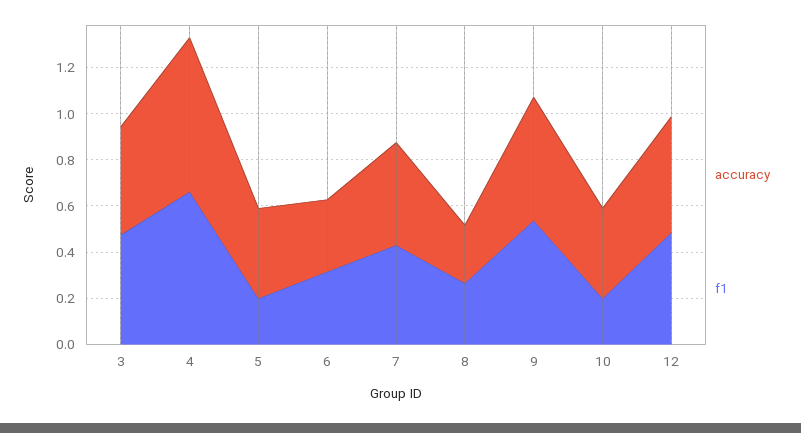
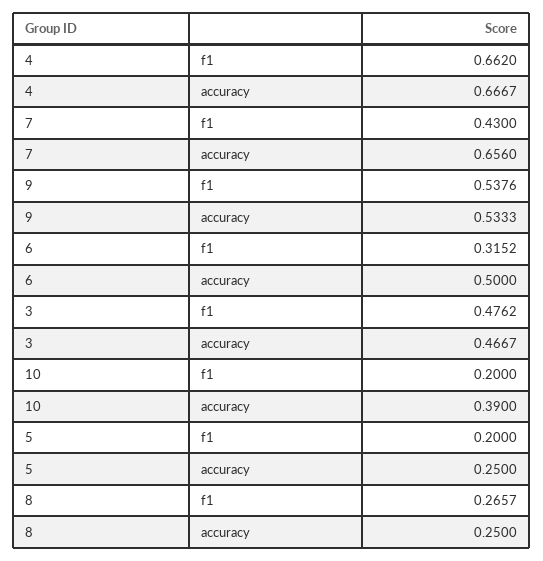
  {
    "accuracy": {
      "3": 0.4667,
      "4": 0.6667,
-     "5": 0.4,
+     "5": 0.25,
-     "6": 0.3,
+     "6": 0.5,
-     "7": 0.45,
+     "7": 0.656,
      "8": 0.25,
      "9": 0.5333,
-     "10": 0.39,
+     "10": 0.39
-     "12": 0.5
    },
    "f1": {
      "3": 0.4762,
      "4": 0.662,
      "5": 0.2,
      "6": 0.3152,
      "7": 0.43,
      "8": 0.2657,
      "9": 0.5376,
-     "10": 0.2,
+     "10": 0.2
-     "12": 0.5
    }
  }

